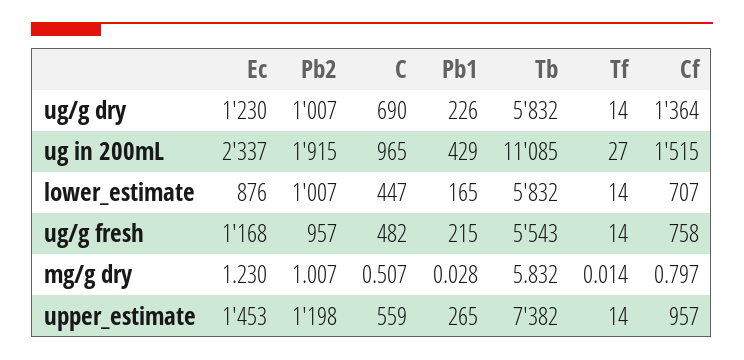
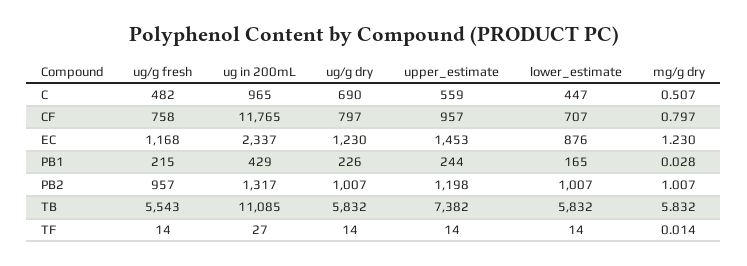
  {
    "Ec": {
      "ug/g dry": 1230,
      "ug in 200mL": 2337,
      "lower_estimate": 876,
      "ug/g fresh": 1168,
      "mg/g dry": 1.23,
      "upper_estimate": 1453
    },
    "Pb2": {
      "ug/g dry": 1007,
-     "ug in 200mL": 1915,
+     "ug in 200mL": 1317,
      "lower_estimate": 1007,
      "ug/g fresh": 957,
      "mg/g dry": 1.007,
      "upper_estimate": 1198
    },
    "C": {
      "ug/g dry": 690,
      "ug in 200mL": 965,
      "lower_estimate": 447,
      "ug/g fresh": 482,
      "mg/g dry": 0.507,
      "upper_estimate": 559
    },
    "Pb1": {
      "ug/g dry": 226,
      "ug in 200mL": 429,
      "lower_estimate": 165,
      "ug/g fresh": 215,
      "mg/g dry": 0.028,
-     "upper_estimate": 265
+     "upper_estimate": 244
    },
    "Tb": {
      "ug/g dry": 5832,
      "ug in 200mL": 11085,
      "lower_estimate": 5832,
      "ug/g fresh": 5543,
      "mg/g dry": 5.832,
      "upper_estimate": 7382
    },
    "Tf": {
      "ug/g dry": 14,
      "ug in 200mL": 27,
      "lower_estimate": 14,
      "ug/g fresh": 14,
      "mg/g dry": 0.014,
      "upper_estimate": 14
    },
    "Cf": {
-     "ug/g dry": 1364,
+     "ug/g dry": 797,
-     "ug in 200mL": 1515,
+     "ug in 200mL": 11765,
      "lower_estimate": 707,
      "ug/g fresh": 758,
      "mg/g dry": 0.797,
      "upper_estimate": 957
    }
  }

